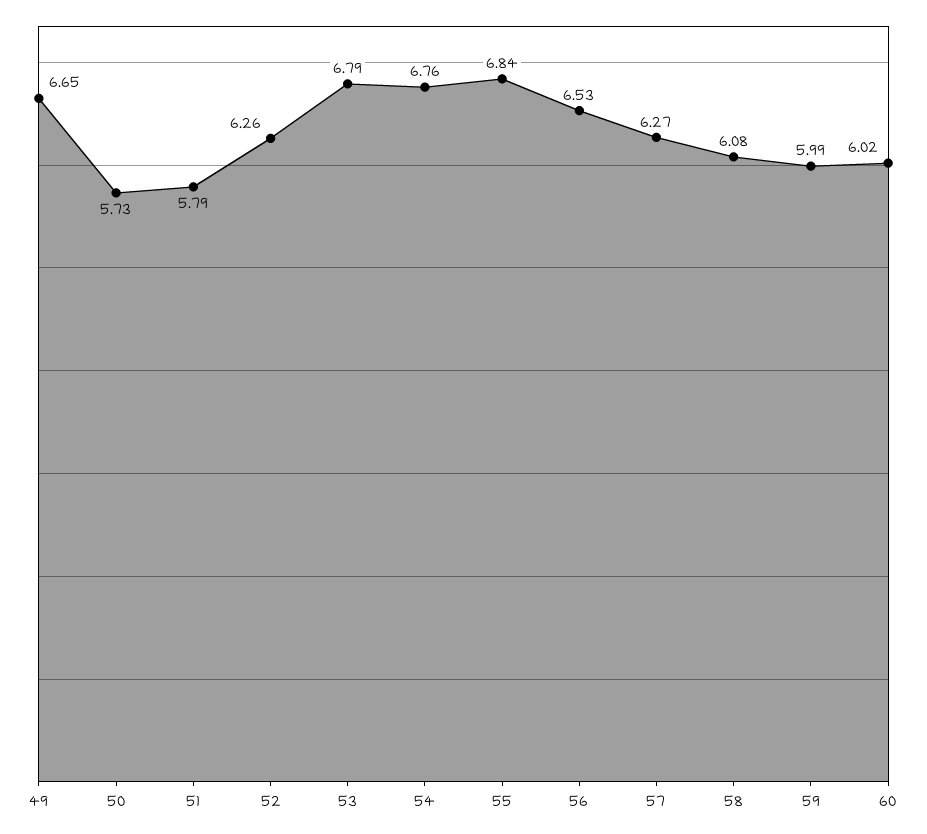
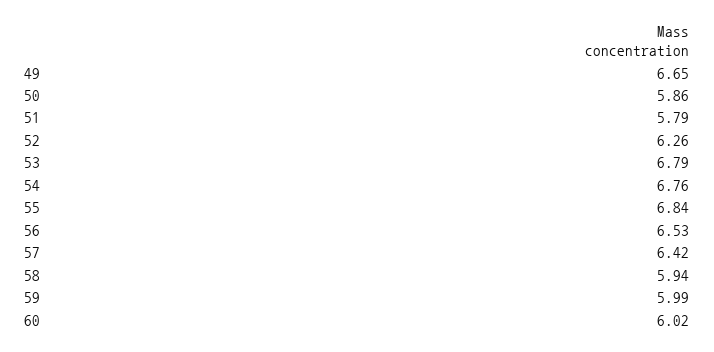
  {
    "49": 6.65,
-   "50": 5.73,
+   "50": 5.86,
    "51": 5.79,
    "52": 6.26,
    "53": 6.79,
    "54": 6.76,
    "55": 6.84,
    "56": 6.53,
-   "57": 6.27,
+   "57": 6.42,
-   "58": 6.08,
+   "58": 5.94,
    "59": 5.99,
    "60": 6.02
  }

